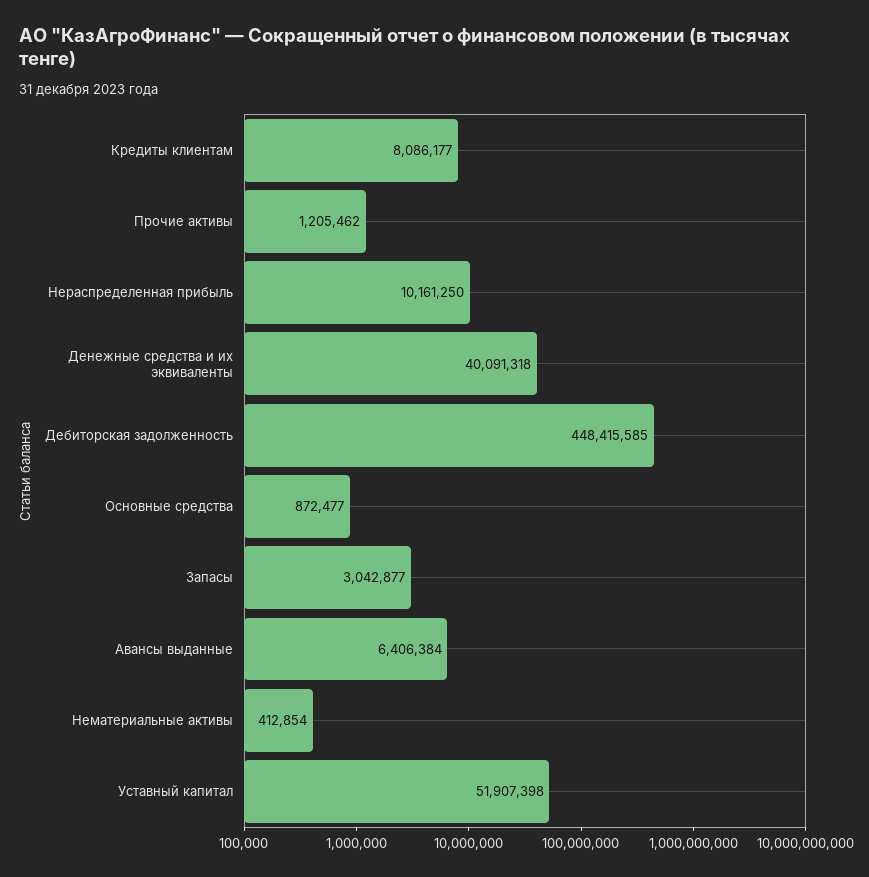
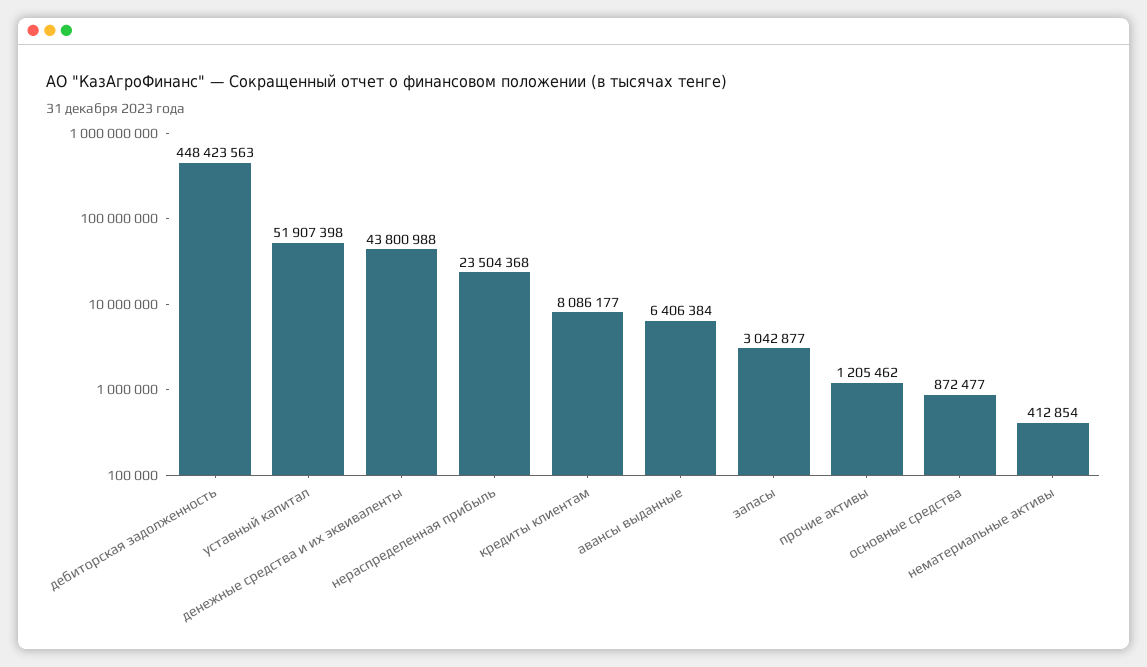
  {
    "Кредиты клиентам": 8086177,
    "Прочие активы": 1205462,
-   "Нераспределенная прибыль": 10161250,
+   "Нераспределенная прибыль": 23504368,
-   "Денежные средства и их эквиваленты": 40091318,
+   "Денежные средства и их эквиваленты": 43800988,
-   "Дебиторская задолженность": 448415585,
+   "Дебиторская задолженность": 448423563,
    "Основные средства": 872477,
    "Запасы": 3042877,
    "Авансы выданные": 6406384,
    "Нематериальные активы": 412854,
    "Уставный капитал": 51907398
  }

